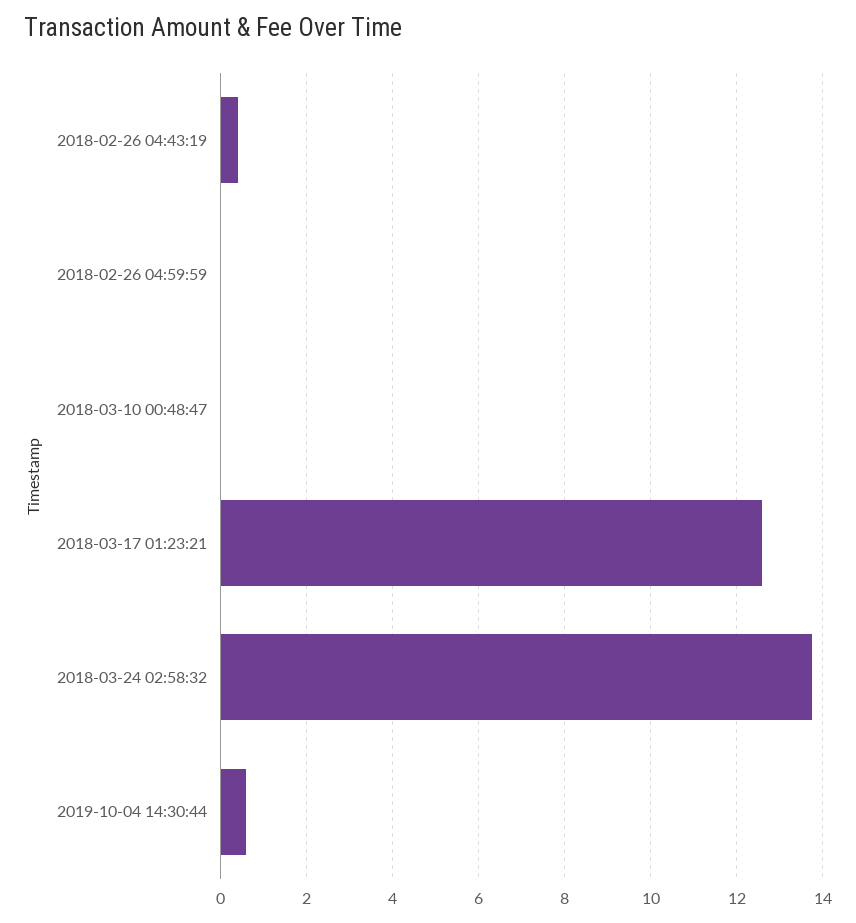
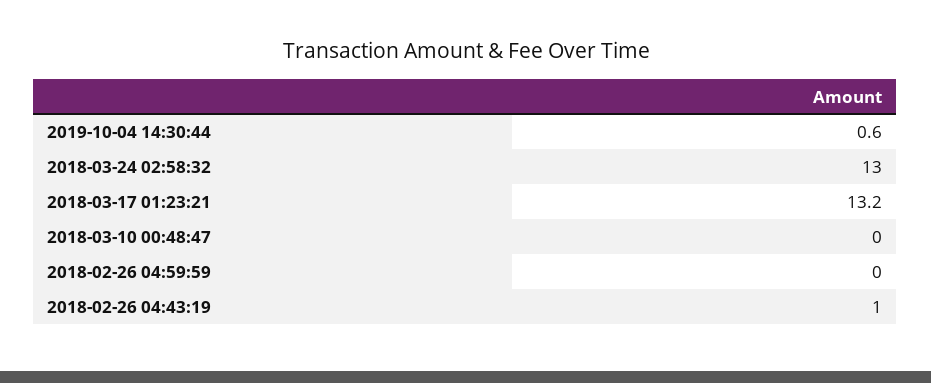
  {
-   "2018-02-26 04:43:19": 0.4,
+   "2018-02-26 04:43:19": 1,
    "2018-02-26 04:59:59": 0,
    "2018-03-10 00:48:47": 0,
-   "2018-03-17 01:23:21": 12.6,
+   "2018-03-17 01:23:21": 13.2,
-   "2018-03-24 02:58:32": 13.8,
+   "2018-03-24 02:58:32": 13,
    "2019-10-04 14:30:44": 0.6
  }

